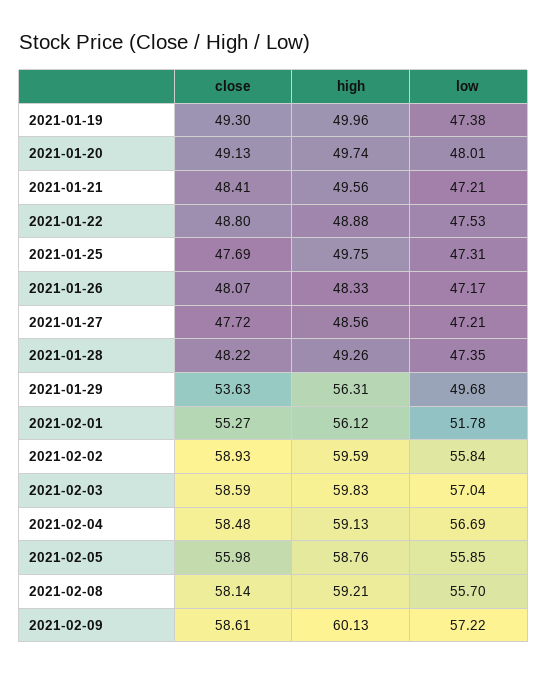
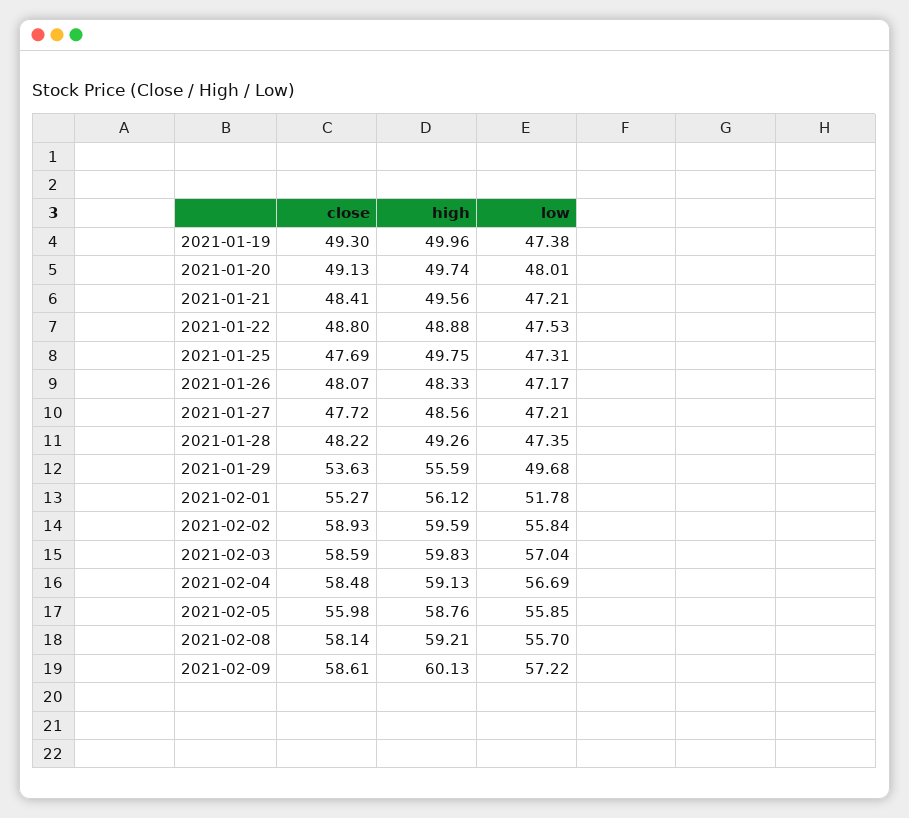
  {
    "close": {
      "2021-01-19": 49.3,
      "2021-01-20": 49.13,
      "2021-01-21": 48.41,
      "2021-01-22": 48.8,
      "2021-01-25": 47.69,
      "2021-01-26": 48.07,
      "2021-01-27": 47.72,
      "2021-01-28": 48.22,
      "2021-01-29": 53.63,
      "2021-02-01": 55.27,
      "2021-02-02": 58.93,
      "2021-02-03": 58.59,
      "2021-02-04": 58.48,
      "2021-02-05": 55.98,
      "2021-02-08": 58.14,
      "2021-02-09": 58.61
    },
    "high": {
      "2021-01-19": 49.96,
      "2021-01-20": 49.74,
      "2021-01-21": 49.56,
      "2021-01-22": 48.88,
      "2021-01-25": 49.75,
      "2021-01-26": 48.33,
      "2021-01-27": 48.56,
      "2021-01-28": 49.26,
-     "2021-01-29": 56.31,
+     "2021-01-29": 55.59,
      "2021-02-01": 56.12,
      "2021-02-02": 59.59,
      "2021-02-03": 59.83,
      "2021-02-04": 59.13,
      "2021-02-05": 58.76,
      "2021-02-08": 59.21,
      "2021-02-09": 60.13
    },
    "low": {
      "2021-01-19": 47.38,
      "2021-01-20": 48.01,
      "2021-01-21": 47.21,
      "2021-01-22": 47.53,
      "2021-01-25": 47.31,
      "2021-01-26": 47.17,
      "2021-01-27": 47.21,
      "2021-01-28": 47.35,
      "2021-01-29": 49.68,
      "2021-02-01": 51.78,
      "2021-02-02": 55.84,
      "2021-02-03": 57.04,
      "2021-02-04": 56.69,
      "2021-02-05": 55.85,
      "2021-02-08": 55.7,
      "2021-02-09": 57.22
    }
  }

